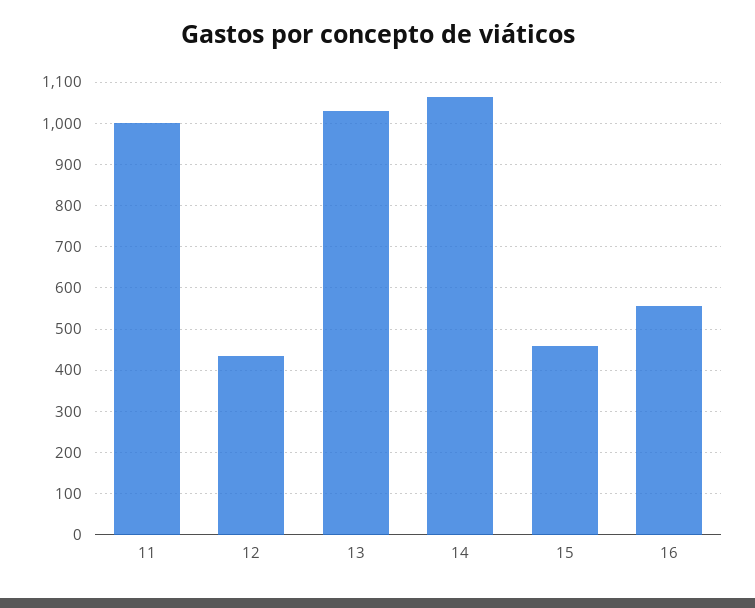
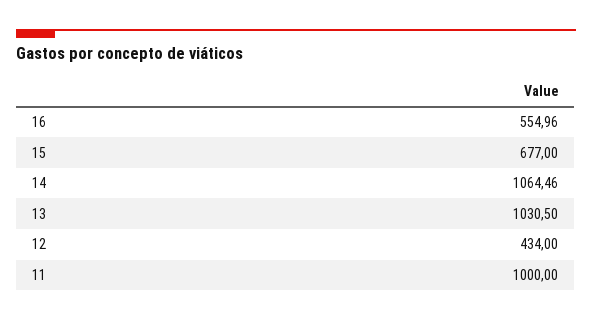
  {
    "11": 1000,
    "12": 434,
    "13": 1030.5,
    "14": 1064.46,
-   "15": 460,
+   "15": 677,
    "16": 554.96
  }

